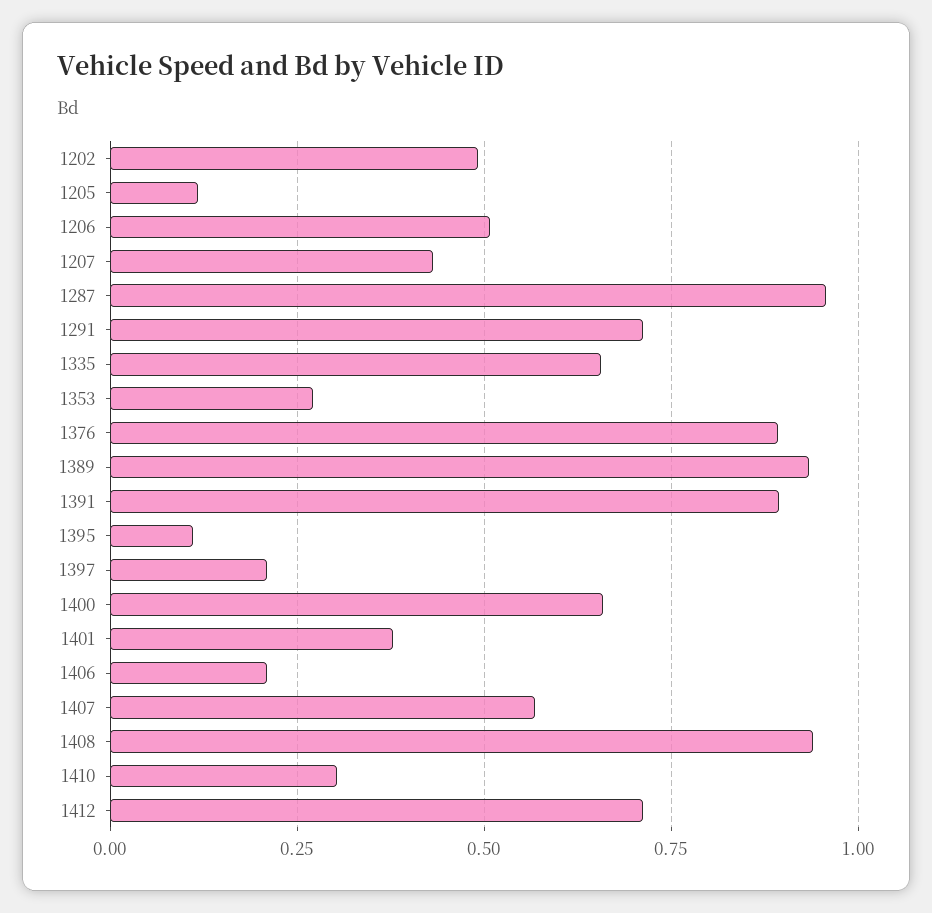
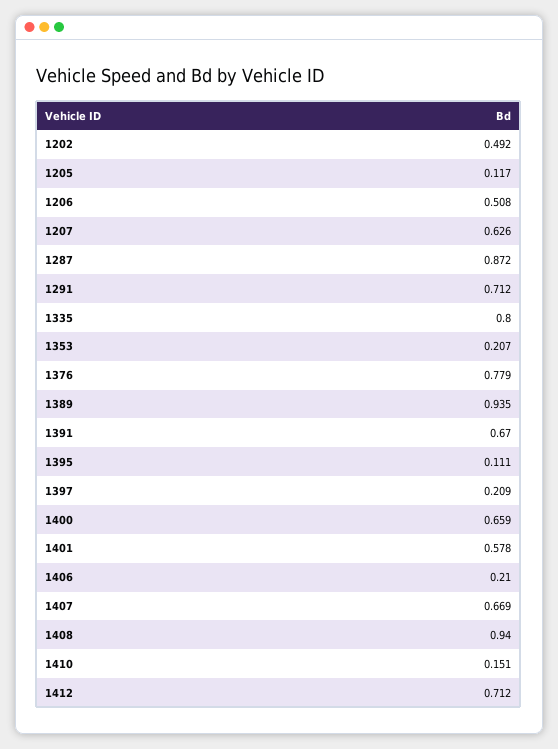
  {
    "1202": 0.492,
    "1205": 0.117,
    "1206": 0.508,
-   "1207": 0.425,
+   "1207": 0.626,
-   "1287": 0.95,
+   "1287": 0.872,
    "1291": 0.712,
-   "1335": 0.65,
+   "1335": 0.8,
-   "1353": 0.275,
+   "1353": 0.207,
-   "1376": 0.9,
+   "1376": 0.779,
    "1389": 0.935,
-   "1391": 0.9,
+   "1391": 0.67,
    "1395": 0.111,
    "1397": 0.209,
    "1400": 0.659,
-   "1401": 0.375,
+   "1401": 0.578,
    "1406": 0.21,
-   "1407": 0.575,
+   "1407": 0.669,
    "1408": 0.94,
-   "1410": 0.3,
+   "1410": 0.151,
    "1412": 0.712
  }

